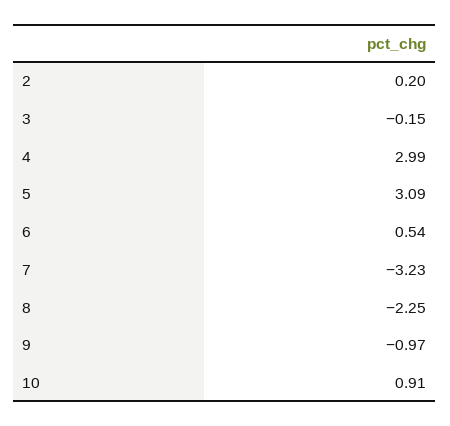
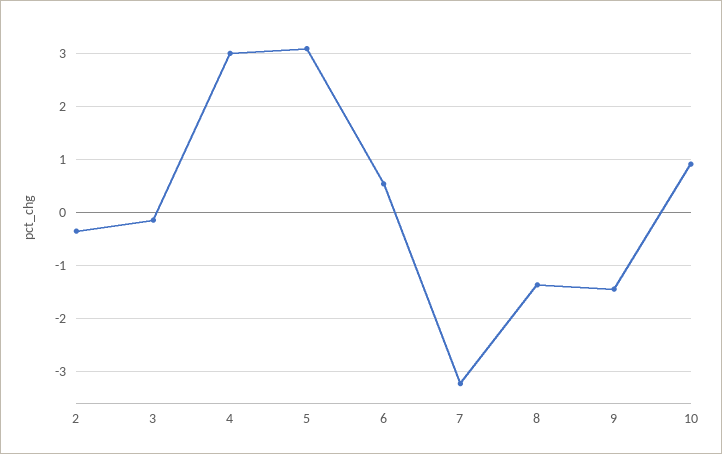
  {
-   "2": 0.2,
+   "2": -0.4,
    "3": -0.15,
    "4": 2.99,
    "5": 3.09,
    "6": 0.54,
    "7": -3.23,
-   "8": -2.25,
+   "8": -1.4,
-   "9": -0.97,
+   "9": -1.4,
    "10": 0.91
  }

